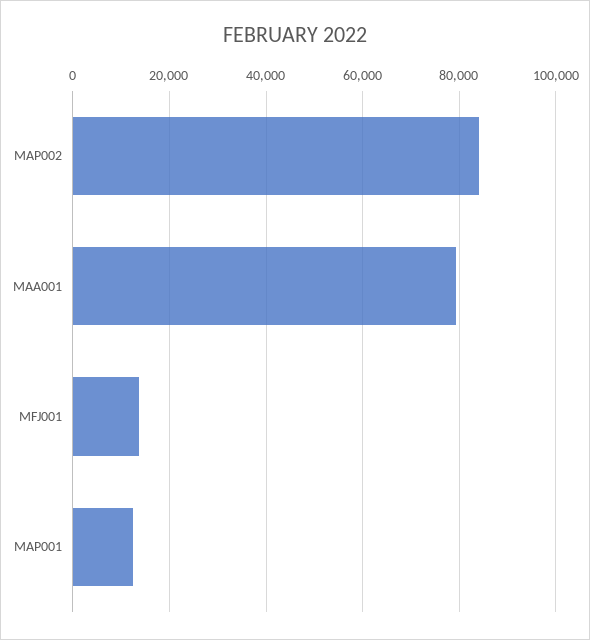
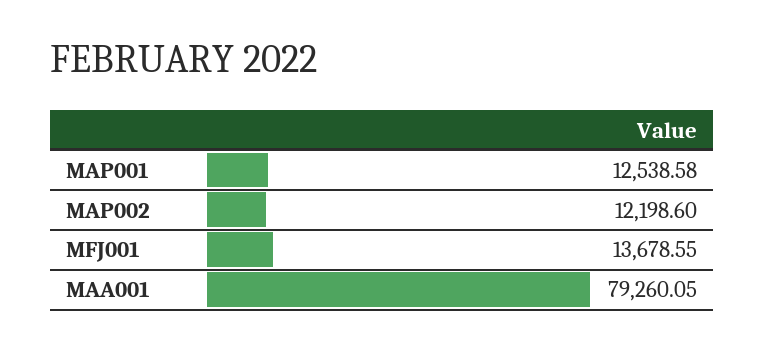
  {
-   "MAP002": 84000,
+   "MAP002": 12198.6,
    "MAA001": 79260.05,
    "MFJ001": 13678.55,
    "MAP001": 12538.58
  }

